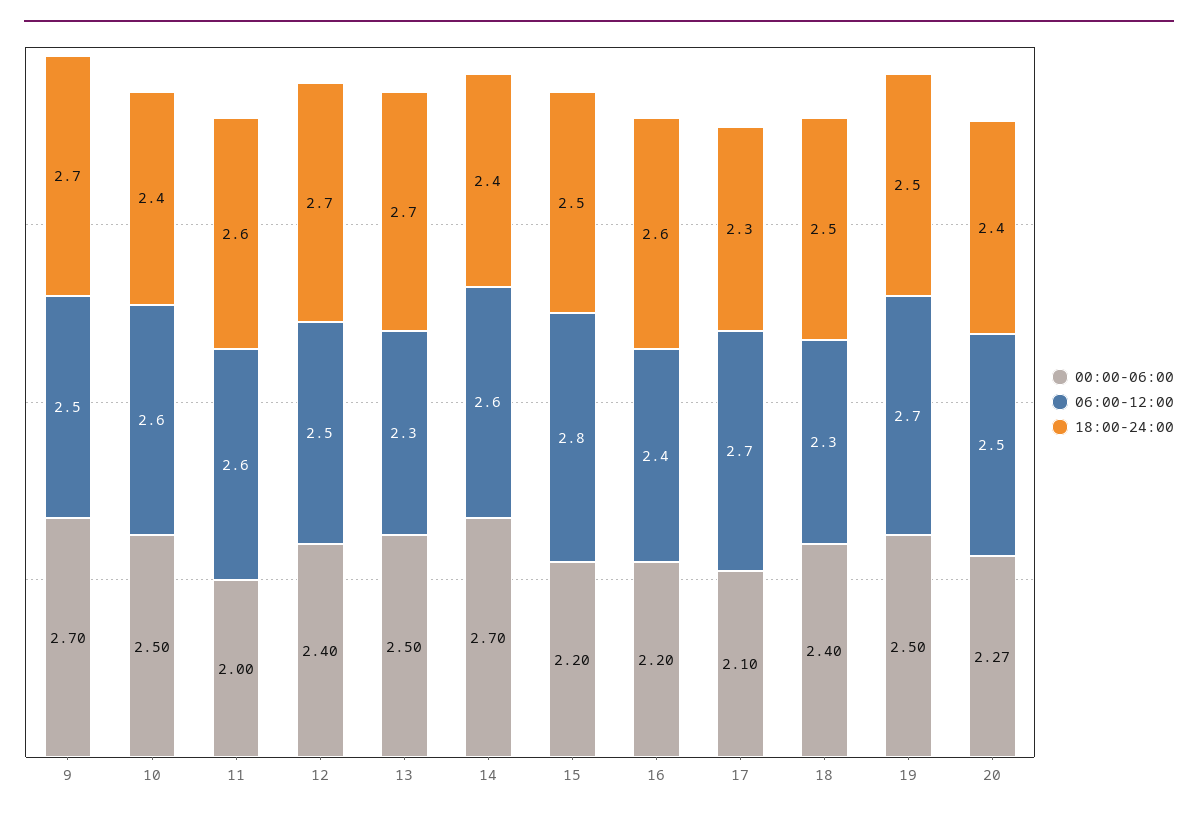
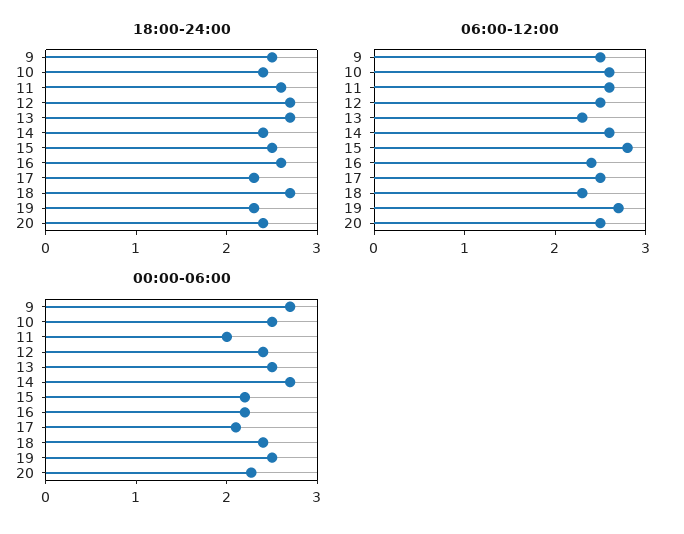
  {
    "00:00-06:00": {
      "9": 2.7,
      "10": 2.5,
      "11": 2,
      "12": 2.4,
      "13": 2.5,
      "14": 2.7,
      "15": 2.2,
      "16": 2.2,
      "17": 2.1,
      "18": 2.4,
      "19": 2.5,
      "20": 2.27
    },
    "06:00-12:00": {
      "9": 2.5,
      "10": 2.6,
      "11": 2.6,
      "12": 2.5,
      "13": 2.3,
      "14": 2.6,
      "15": 2.8,
      "16": 2.4,
-     "17": 2.7,
+     "17": 2.5,
      "18": 2.3,
      "19": 2.7,
      "20": 2.5
    },
    "18:00-24:00": {
-     "9": 2.7,
+     "9": 2.5,
      "10": 2.4,
      "11": 2.6,
      "12": 2.7,
      "13": 2.7,
      "14": 2.4,
      "15": 2.5,
      "16": 2.6,
      "17": 2.3,
-     "18": 2.5,
+     "18": 2.7,
-     "19": 2.5,
+     "19": 2.3,
      "20": 2.4
    }
  }

